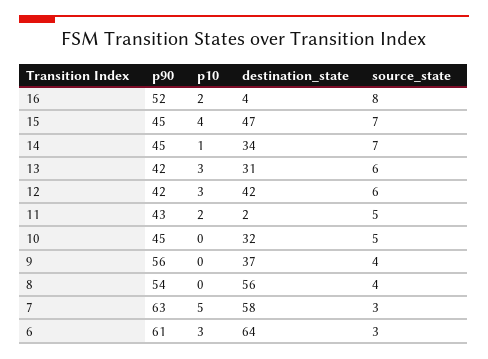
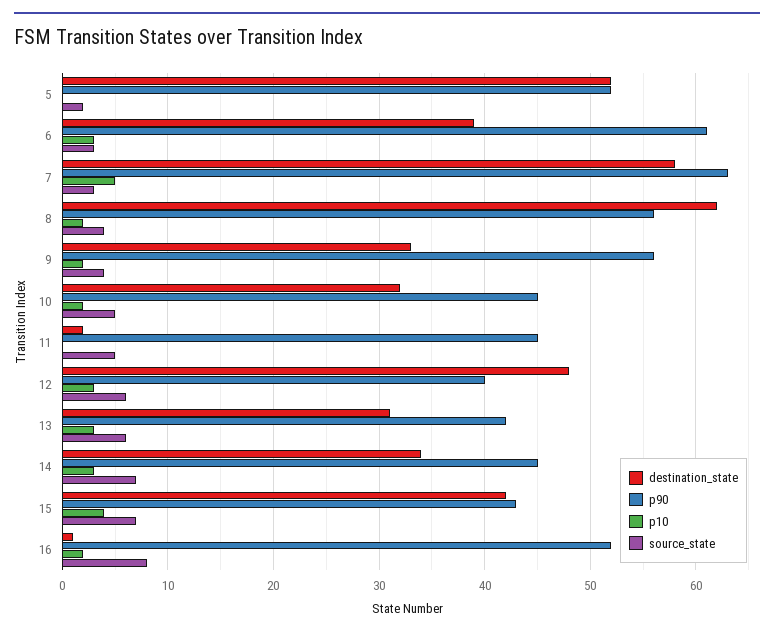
  {
    "p90": {
      "16": 52,
-     "15": 45,
+     "15": 43,
      "14": 45,
      "13": 42,
-     "12": 42,
+     "12": 40,
-     "11": 43,
+     "11": 45,
      "10": 45,
      "9": 56,
-     "8": 54,
+     "8": 56,
      "7": 63,
-     "6": 61
+     "6": 61,
+     "5": 52
    },
    "p10": {
      "16": 2,
      "15": 4,
-     "14": 1,
+     "14": 3,
      "13": 3,
      "12": 3,
-     "11": 2,
+     "11": 0,
-     "10": 0,
+     "10": 2,
-     "9": 0,
+     "9": 2,
-     "8": 0,
+     "8": 2,
      "7": 5,
-     "6": 3
+     "6": 3,
+     "5": 0
    },
    "destination_state": {
-     "16": 4,
+     "16": 1,
-     "15": 47,
+     "15": 42,
      "14": 34,
      "13": 31,
-     "12": 42,
+     "12": 48,
      "11": 2,
      "10": 32,
-     "9": 37,
+     "9": 33,
-     "8": 56,
+     "8": 62,
      "7": 58,
-     "6": 64
+     "6": 39,
+     "5": 52
    },
    "source_state": {
      "16": 8,
      "15": 7,
      "14": 7,
      "13": 6,
      "12": 6,
      "11": 5,
      "10": 5,
      "9": 4,
      "8": 4,
      "7": 3,
-     "6": 3
+     "6": 3,
+     "5": 2
    }
  }

